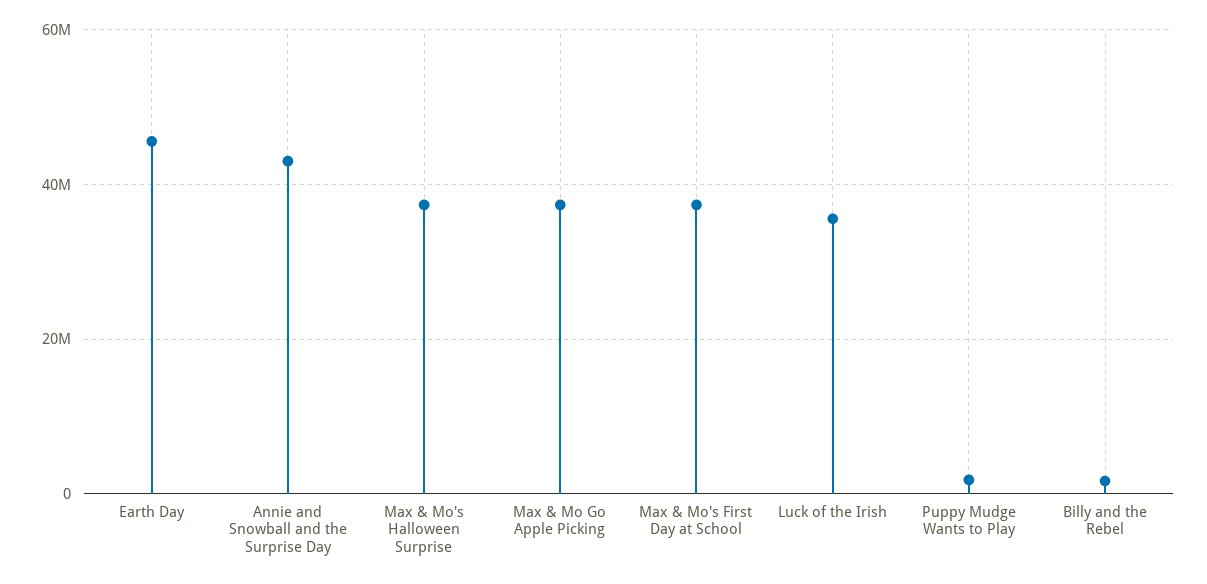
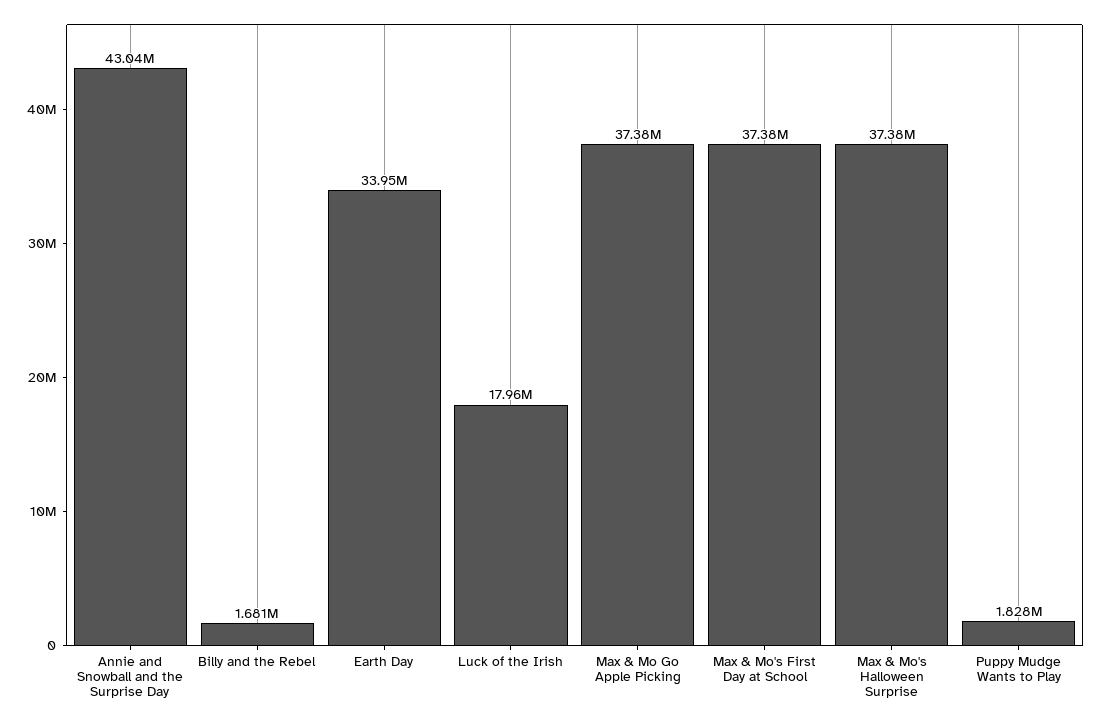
  {
-   "Earth Day": 46000000,
+   "Earth Day": 33950000,
    "Annie and Snowball and the Surprise Day": 43040000,
    "Max & Mo's Halloween Surprise": 37380000,
    "Max & Mo Go Apple Picking": 37380000,
    "Max & Mo's First Day at School": 37380000,
-   "Luck of the Irish": 36000000,
+   "Luck of the Irish": 17960000,
    "Puppy Mudge Wants to Play": 1828000,
    "Billy and the Rebel": 1681000
  }

